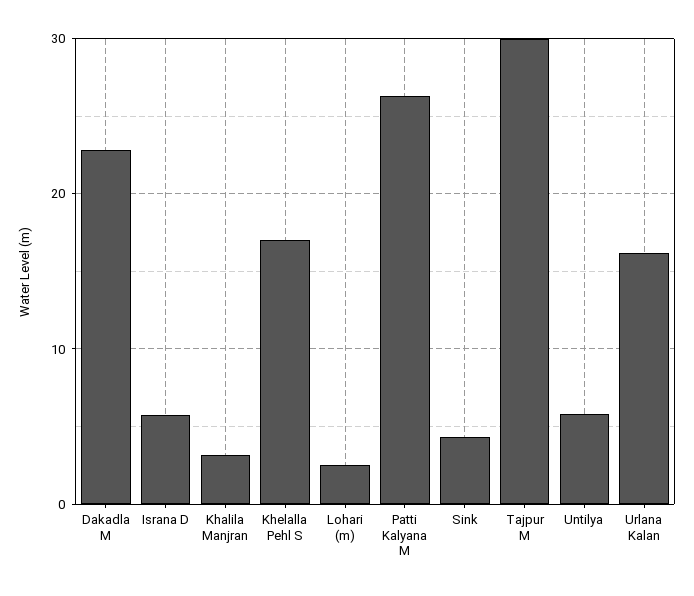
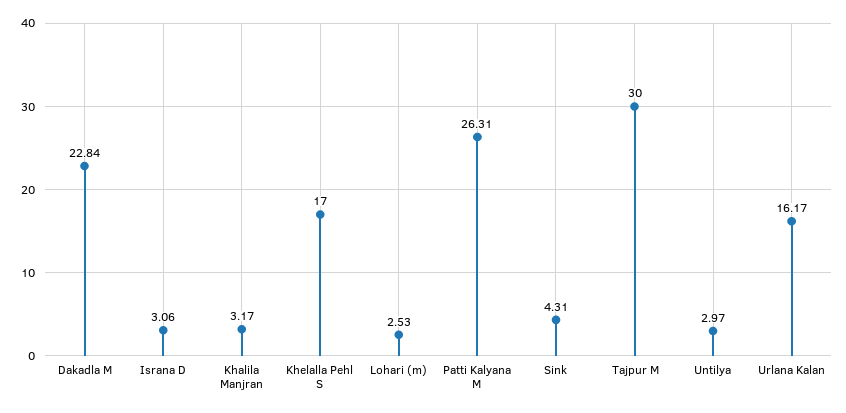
  {
    "Dakadla M": 22.84,
-   "Israna D": 6,
+   "Israna D": 3.06,
    "Khalila Manjran": 3.17,
    "Khelalla Pehl S": 17,
    "Lohari (m)": 2.53,
    "Patti Kalyana M": 26.31,
    "Sink": 4.31,
    "Tajpur M": 30,
-   "Untilya": 6,
+   "Untilya": 2.97,
    "Urlana Kalan": 16.17
  }

